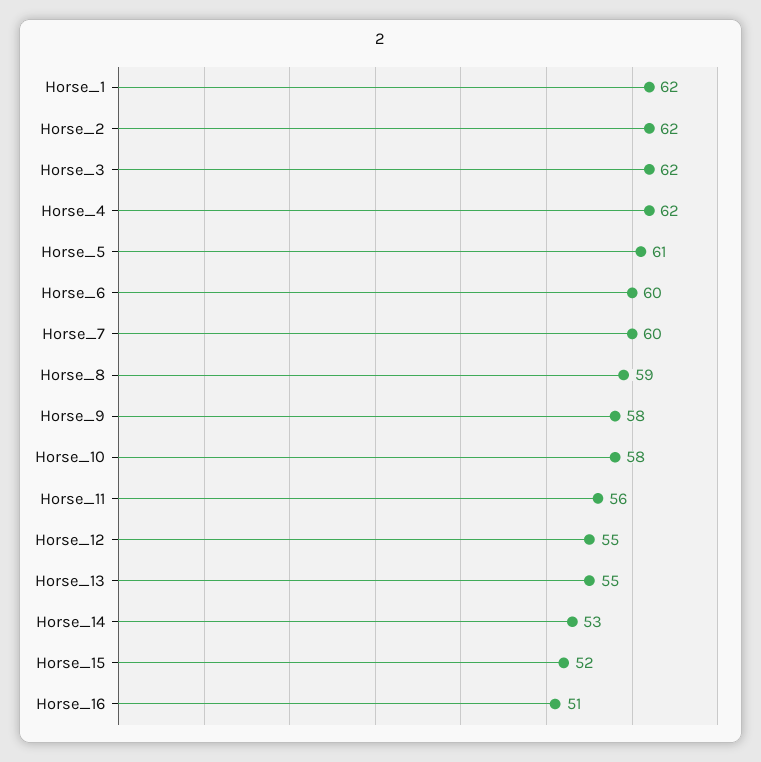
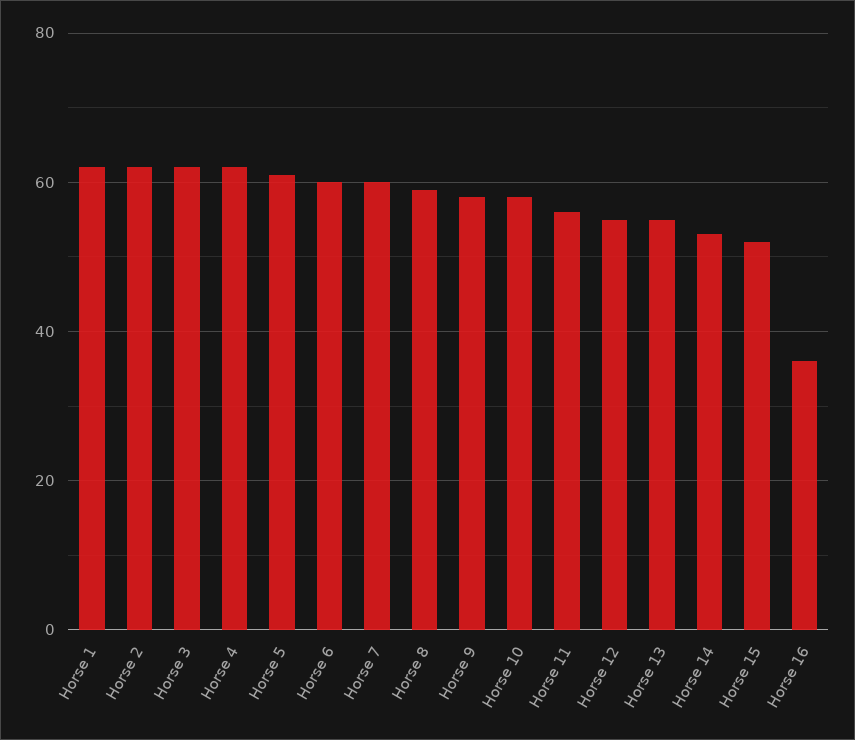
  {
    "Horse_1": 62,
    "Horse_2": 62,
    "Horse_3": 62,
    "Horse_4": 62,
    "Horse_5": 61,
    "Horse_6": 60,
    "Horse_7": 60,
    "Horse_8": 59,
    "Horse_9": 58,
    "Horse_10": 58,
    "Horse_11": 56,
    "Horse_12": 55,
    "Horse_13": 55,
    "Horse_14": 53,
    "Horse_15": 52,
-   "Horse_16": 51
+   "Horse_16": 35
  }

